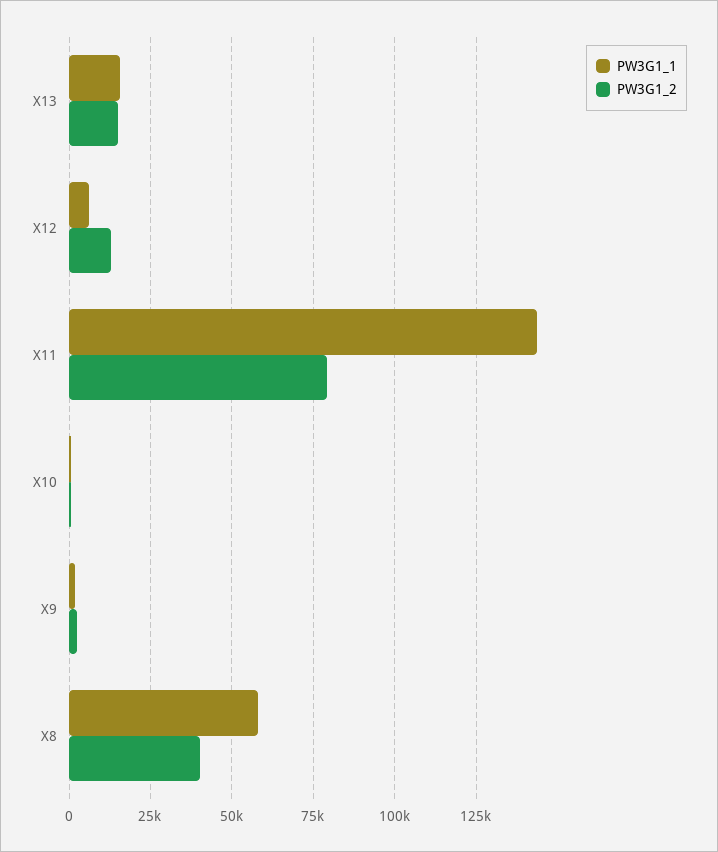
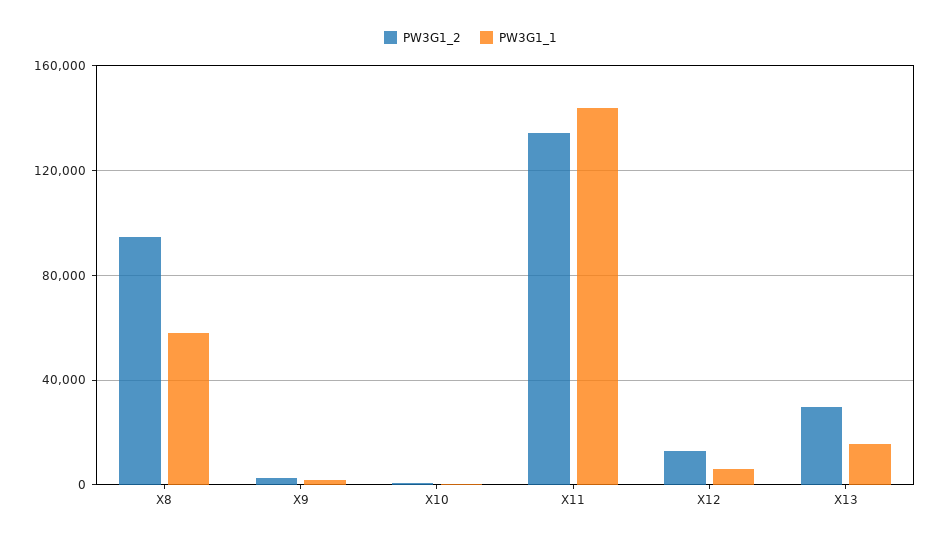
  {
    "PW3G1_1": {
      "X13": 15000,
      "X12": 5000,
      "X11": 145000,
      "X10": 0,
      "X9": 2500,
      "X8": 57500
    },
    "PW3G1_2": {
-     "X13": 15000,
+     "X13": 30000,
      "X12": 12500,
-     "X11": 80000,
+     "X11": 135000,
      "X10": 0,
      "X9": 2500,
-     "X8": 40000
+     "X8": 95000
    }
  }

